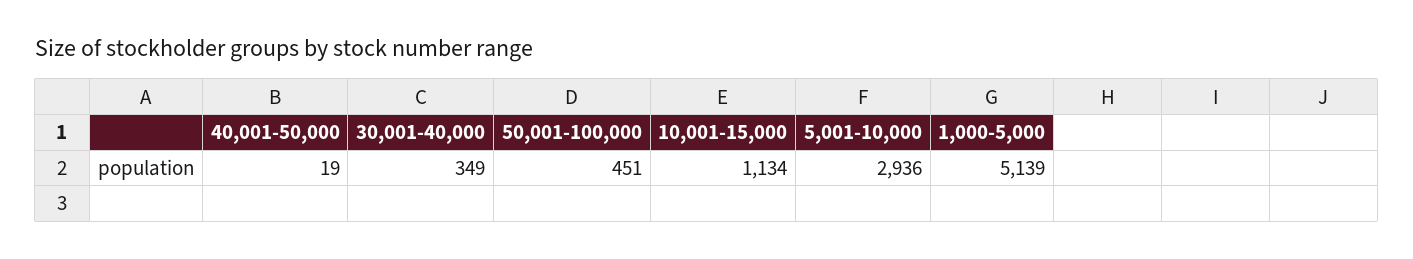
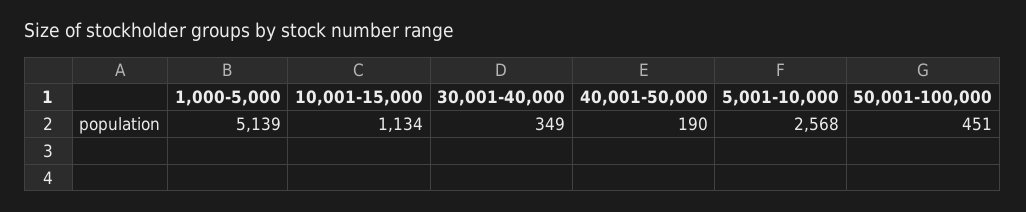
  {
-   "40,001-50,000": 19,
+   "40,001-50,000": 190,
    "30,001-40,000": 349,
    "50,001-100,000": 451,
    "10,001-15,000": 1134,
-   "5,001-10,000": 2936,
+   "5,001-10,000": 2568,
    "1,000-5,000": 5139
  }

